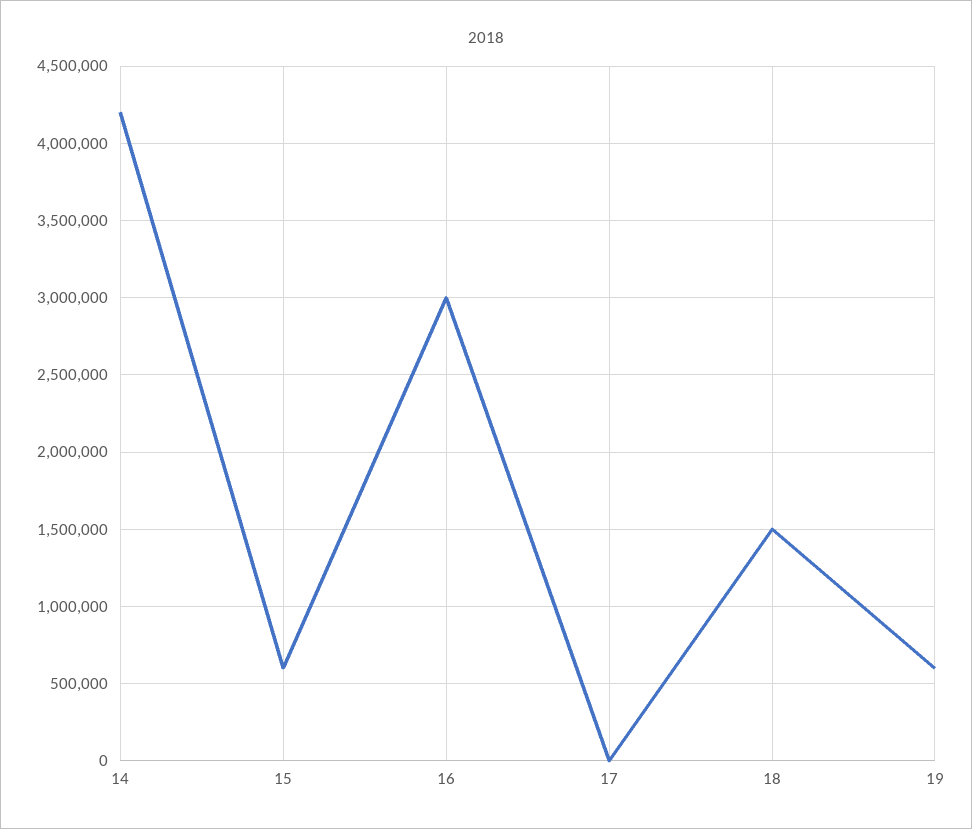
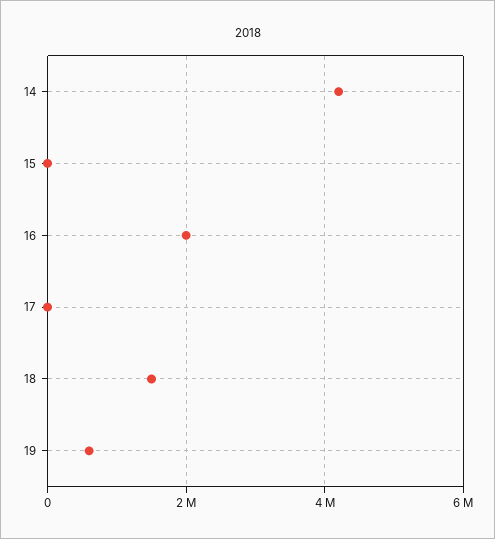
  {
    "14": 4200000,
-   "15": 600000,
+   "15": 0,
-   "16": 3000000,
+   "16": 2000000,
    "17": 0,
    "18": 1500000,
    "19": 600000
  }

